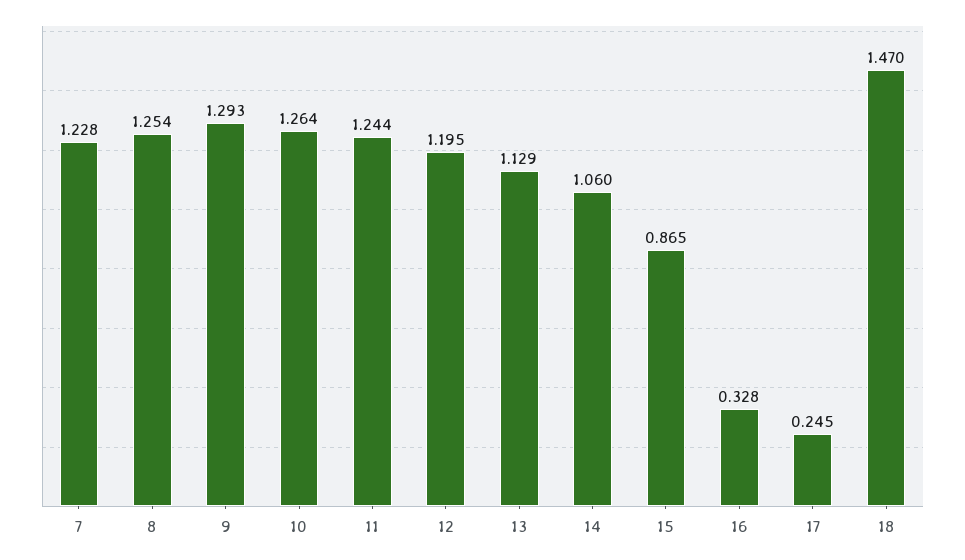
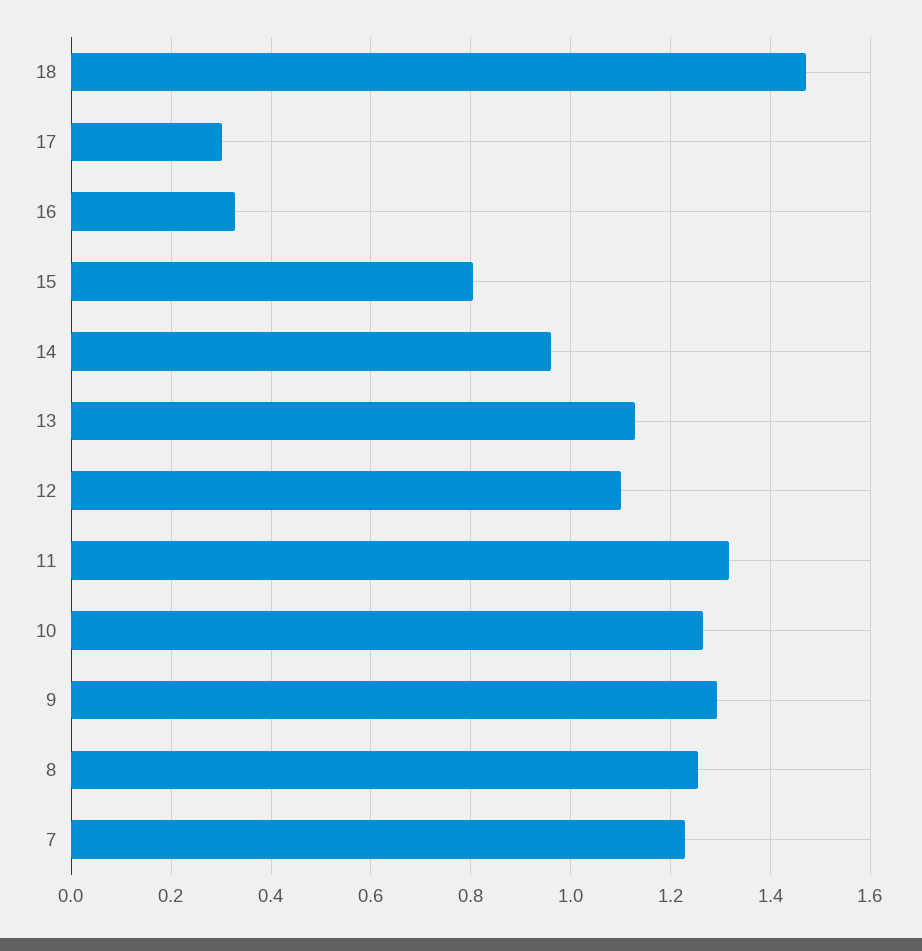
  {
    "7": 1.228,
    "8": 1.254,
    "9": 1.293,
    "10": 1.264,
-   "11": 1.244,
+   "11": 1.32,
-   "12": 1.195,
+   "12": 1.1,
    "13": 1.129,
-   "14": 1.06,
+   "14": 0.96,
-   "15": 0.865,
+   "15": 0.8,
    "16": 0.328,
-   "17": 0.245,
+   "17": 0.3,
    "18": 1.47
  }

